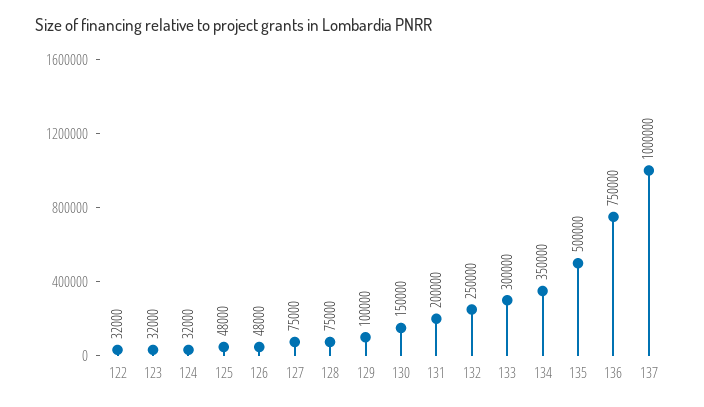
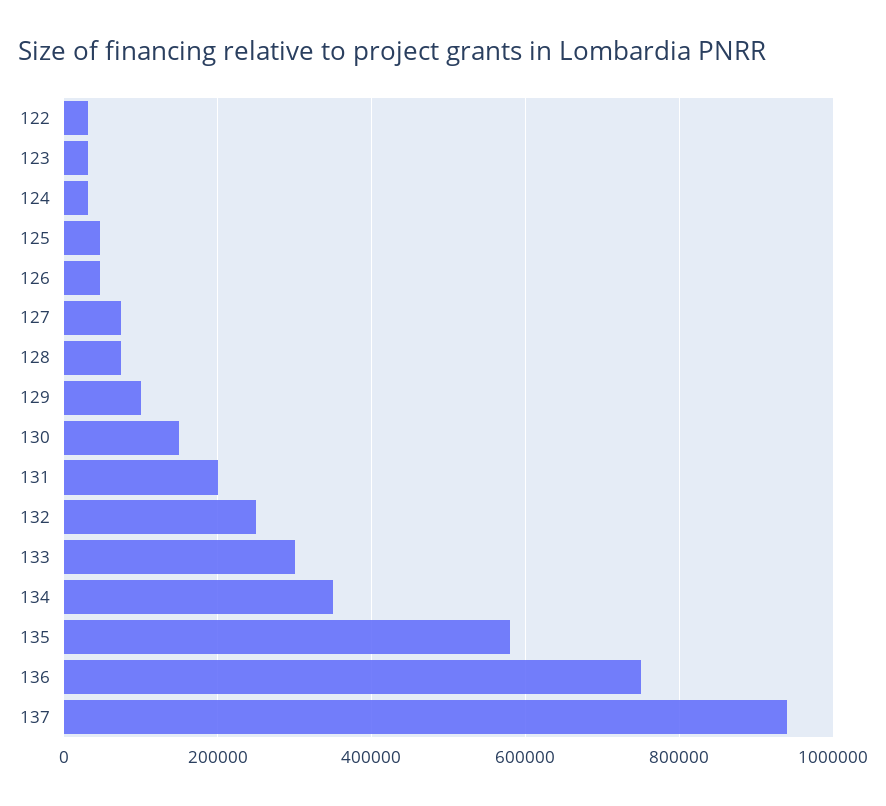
  {
    "122": 32000,
    "123": 32000,
    "124": 32000,
    "125": 48000,
    "126": 48000,
    "127": 75000,
    "128": 75000,
    "129": 100000,
    "130": 150000,
    "131": 200000,
    "132": 250000,
    "133": 300000,
    "134": 350000,
-   "135": 500000,
+   "135": 580000,
    "136": 750000,
-   "137": 1000000
+   "137": 940000
  }

